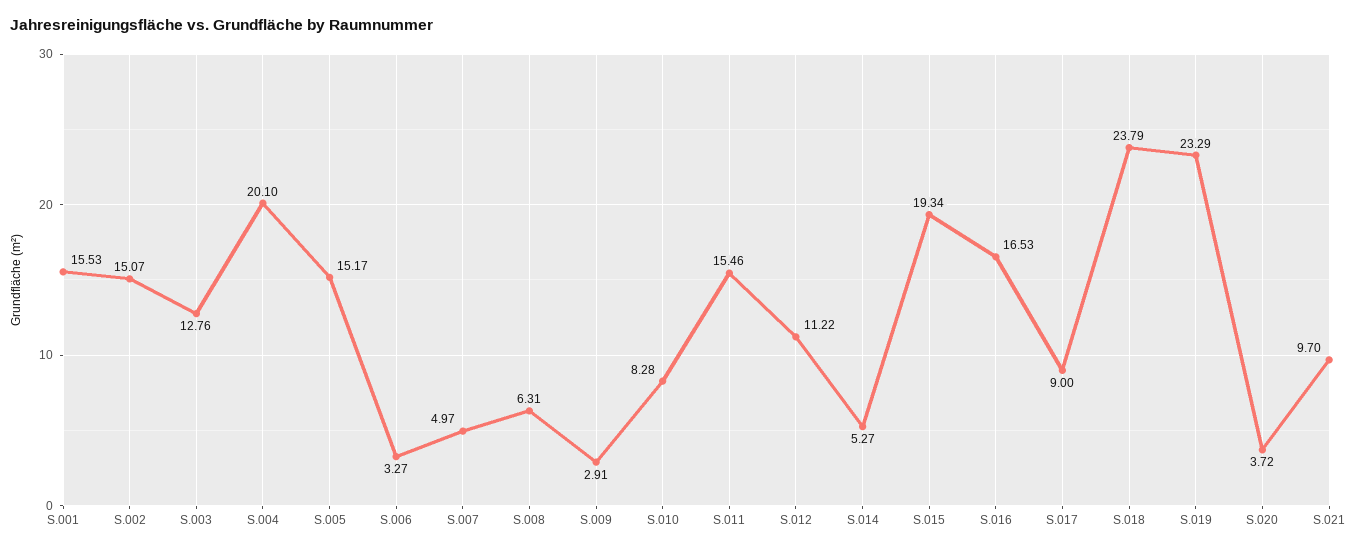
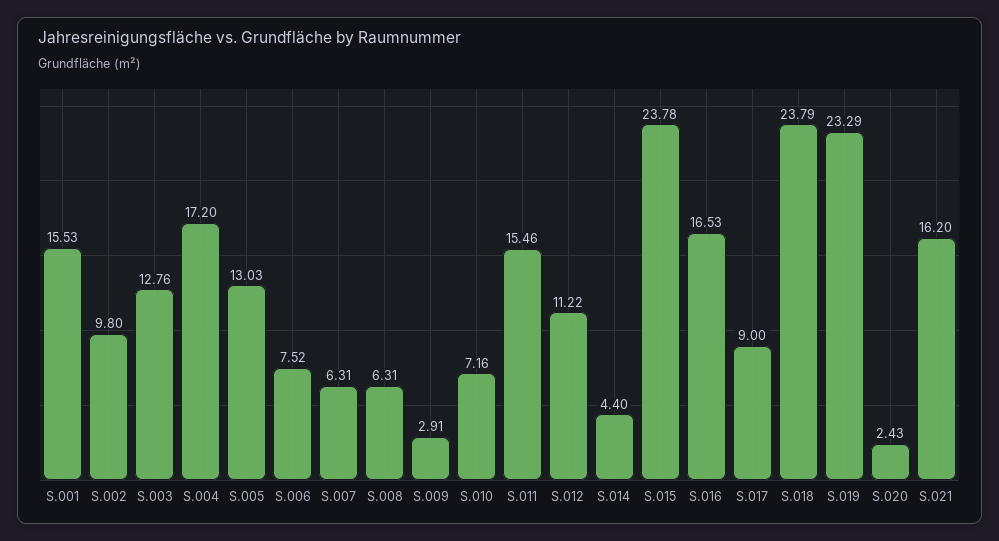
  {
    "S.001": 15.53,
-   "S.002": 15.07,
+   "S.002": 9.8,
    "S.003": 12.76,
-   "S.004": 20.1,
+   "S.004": 17.2,
-   "S.005": 15.17,
+   "S.005": 13.03,
-   "S.006": 3.27,
+   "S.006": 7.52,
-   "S.007": 4.97,
+   "S.007": 6.31,
    "S.008": 6.31,
    "S.009": 2.91,
-   "S.010": 8.28,
+   "S.010": 7.16,
    "S.011": 15.46,
    "S.012": 11.22,
-   "S.014": 5.27,
+   "S.014": 4.4,
-   "S.015": 19.34,
+   "S.015": 23.78,
    "S.016": 16.53,
    "S.017": 9,
    "S.018": 23.79,
    "S.019": 23.29,
-   "S.020": 3.72,
+   "S.020": 2.43,
-   "S.021": 9.7
+   "S.021": 16.2
  }

